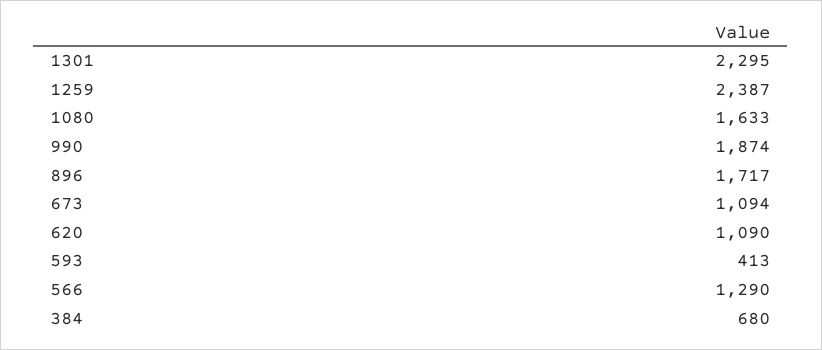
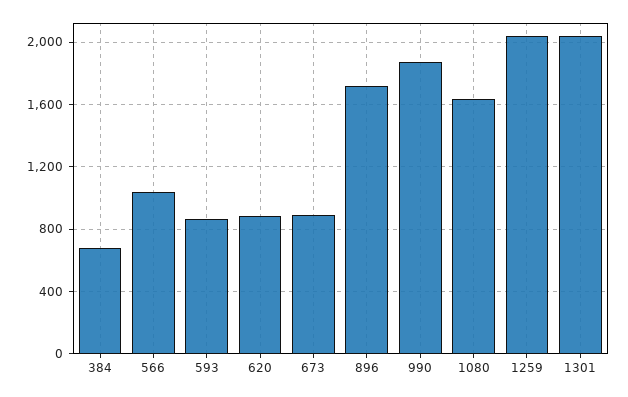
  {
-   "1301": 2295,
+   "1301": 2050,
-   "1259": 2387,
+   "1259": 2050,
    "1080": 1633,
    "990": 1874,
    "896": 1717,
-   "673": 1094,
+   "673": 900,
-   "620": 1090,
+   "620": 900,
-   "593": 413,
+   "593": 850,
-   "566": 1290,
+   "566": 1050,
    "384": 680
  }

